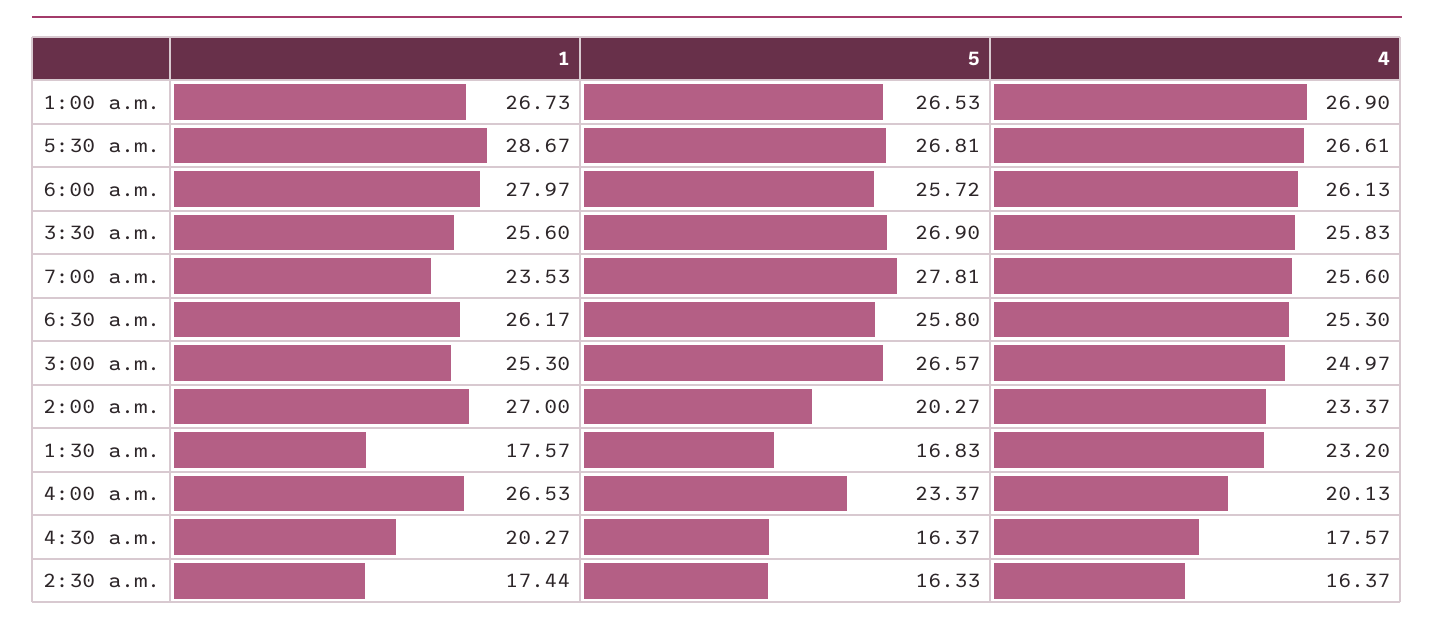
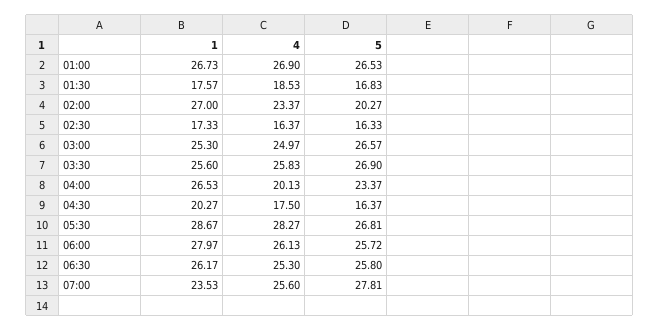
  {
    "1": {
      "1:00 a.m.": 26.73,
      "5:30 a.m.": 28.67,
      "6:00 a.m.": 27.97,
      "3:30 a.m.": 25.6,
      "7:00 a.m.": 23.53,
      "6:30 a.m.": 26.17,
      "3:00 a.m.": 25.3,
      "2:00 a.m.": 27,
      "1:30 a.m.": 17.57,
      "4:00 a.m.": 26.53,
      "4:30 a.m.": 20.27,
-     "2:30 a.m.": 17.44
+     "2:30 a.m.": 17.33
    },
    "5": {
      "1:00 a.m.": 26.53,
      "5:30 a.m.": 26.81,
      "6:00 a.m.": 25.72,
      "3:30 a.m.": 26.9,
      "7:00 a.m.": 27.81,
      "6:30 a.m.": 25.8,
      "3:00 a.m.": 26.57,
      "2:00 a.m.": 20.27,
      "1:30 a.m.": 16.83,
      "4:00 a.m.": 23.37,
      "4:30 a.m.": 16.37,
      "2:30 a.m.": 16.33
    },
    "4": {
      "1:00 a.m.": 26.9,
-     "5:30 a.m.": 26.61,
+     "5:30 a.m.": 28.27,
      "6:00 a.m.": 26.13,
      "3:30 a.m.": 25.83,
      "7:00 a.m.": 25.6,
      "6:30 a.m.": 25.3,
      "3:00 a.m.": 24.97,
      "2:00 a.m.": 23.37,
-     "1:30 a.m.": 23.2,
+     "1:30 a.m.": 18.53,
      "4:00 a.m.": 20.13,
-     "4:30 a.m.": 17.57,
+     "4:30 a.m.": 17.5,
      "2:30 a.m.": 16.37
    }
  }

